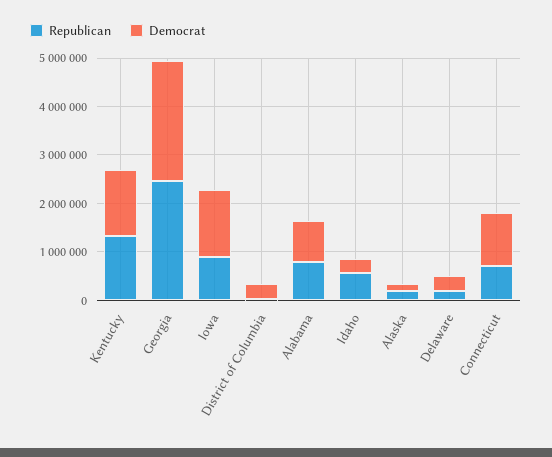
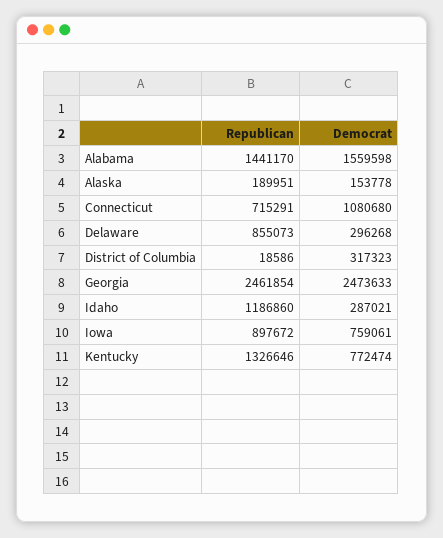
  {
    "Republican": {
      "Kentucky": 1326646,
      "Georgia": 2461854,
      "Iowa": 897672,
      "District of Columbia": 18586,
-     "Alabama": 800000,
+     "Alabama": 1441170,
-     "Idaho": 600000,
+     "Idaho": 1186860,
      "Alaska": 189951,
-     "Delaware": 200000,
+     "Delaware": 855073,
      "Connecticut": 715291
    },
    "Democrat": {
-     "Kentucky": 1400000,
+     "Kentucky": 772474,
      "Georgia": 2473633,
-     "Iowa": 1400000,
+     "Iowa": 759061,
      "District of Columbia": 317323,
-     "Alabama": 800000,
+     "Alabama": 1559598,
      "Idaho": 287021,
      "Alaska": 153778,
      "Delaware": 296268,
      "Connecticut": 1080680
    }
  }

